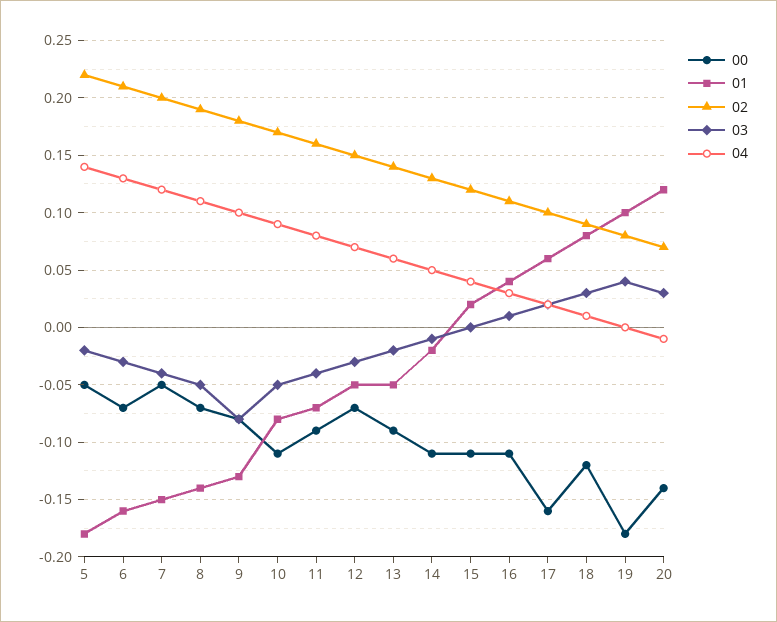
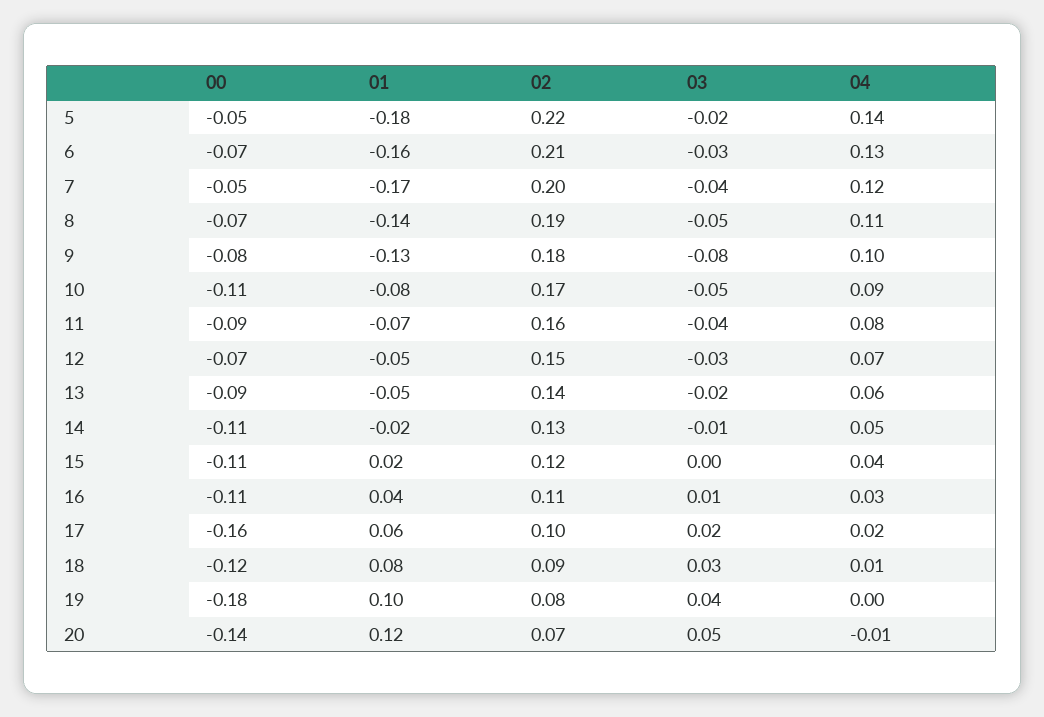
  {
    "00": {
      "5": -0.05,
      "6": -0.07,
      "7": -0.05,
      "8": -0.07,
      "9": -0.08,
      "10": -0.11,
      "11": -0.09,
      "12": -0.07,
      "13": -0.09,
      "14": -0.11,
      "15": -0.11,
      "16": -0.11,
      "17": -0.16,
      "18": -0.12,
      "19": -0.18,
      "20": -0.14
    },
    "01": {
      "5": -0.18,
      "6": -0.16,
-     "7": -0.15,
+     "7": -0.17,
      "8": -0.14,
      "9": -0.13,
      "10": -0.08,
      "11": -0.07,
      "12": -0.05,
      "13": -0.05,
      "14": -0.02,
      "15": 0.02,
      "16": 0.04,
      "17": 0.06,
      "18": 0.08,
      "19": 0.1,
      "20": 0.12
    },
    "02": {
      "5": 0.22,
      "6": 0.21,
      "7": 0.2,
      "8": 0.19,
      "9": 0.18,
      "10": 0.17,
      "11": 0.16,
      "12": 0.15,
      "13": 0.14,
      "14": 0.13,
      "15": 0.12,
      "16": 0.11,
      "17": 0.1,
      "18": 0.09,
      "19": 0.08,
      "20": 0.07
    },
    "03": {
      "5": -0.02,
      "6": -0.03,
      "7": -0.04,
      "8": -0.05,
      "9": -0.08,
      "10": -0.05,
      "11": -0.04,
      "12": -0.03,
      "13": -0.02,
      "14": -0.01,
      "15": 0,
      "16": 0.01,
      "17": 0.02,
      "18": 0.03,
      "19": 0.04,
-     "20": 0.03
+     "20": 0.05
    },
    "04": {
      "5": 0.14,
      "6": 0.13,
      "7": 0.12,
      "8": 0.11,
      "9": 0.1,
      "10": 0.09,
      "11": 0.08,
      "12": 0.07,
      "13": 0.06,
      "14": 0.05,
      "15": 0.04,
      "16": 0.03,
      "17": 0.02,
      "18": 0.01,
      "19": 0,
      "20": -0.01
    }
  }

